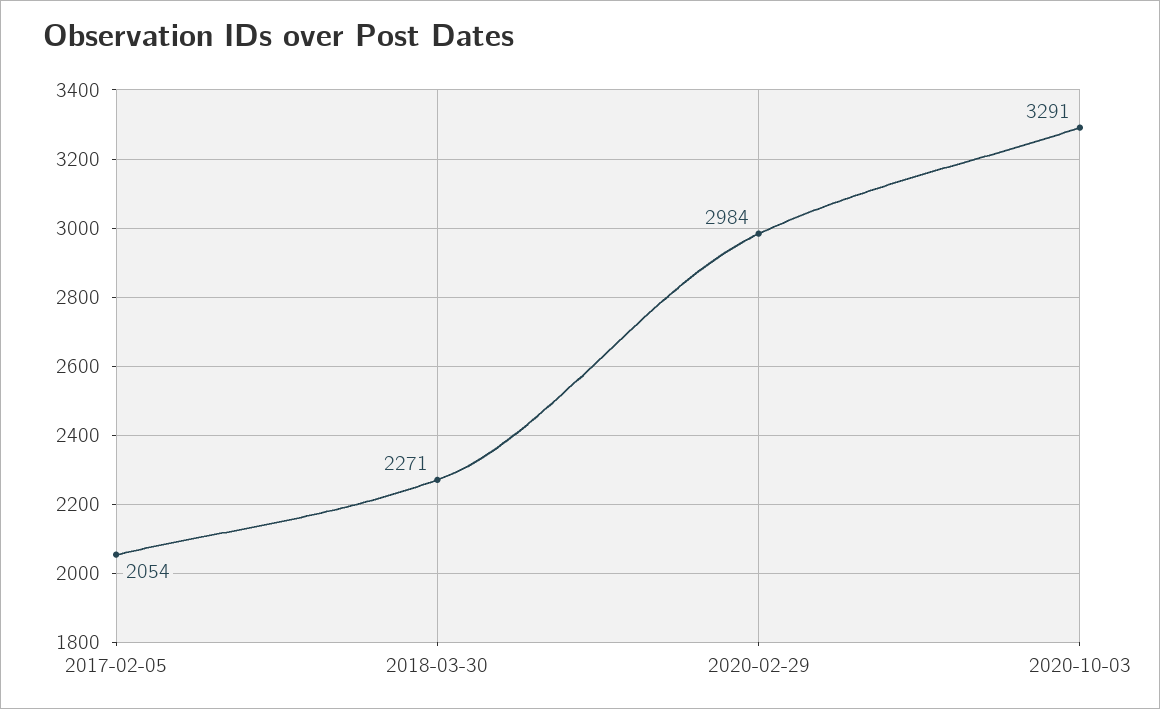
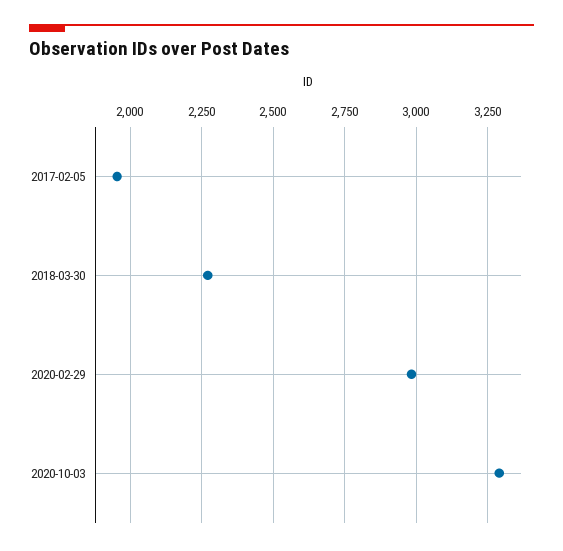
  {
-   "2017-02-05": 2054,
+   "2017-02-05": 1950,
    "2018-03-30": 2271,
    "2020-02-29": 2984,
    "2020-10-03": 3291
  }

